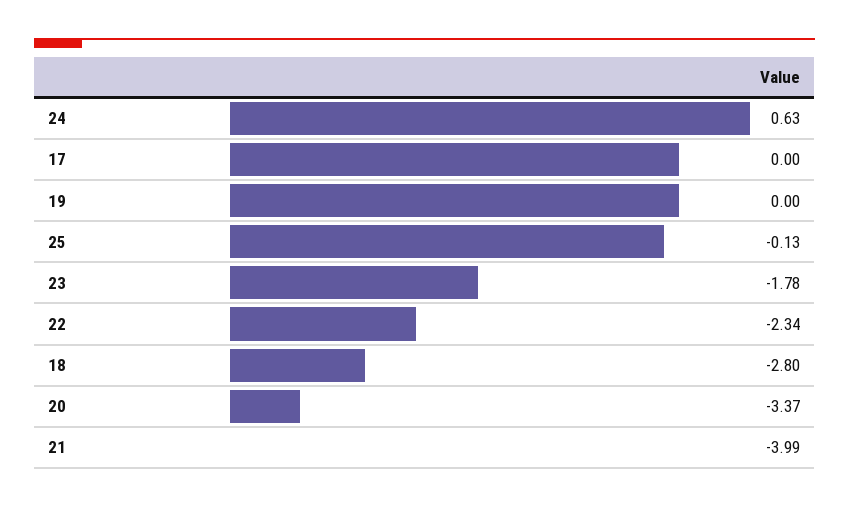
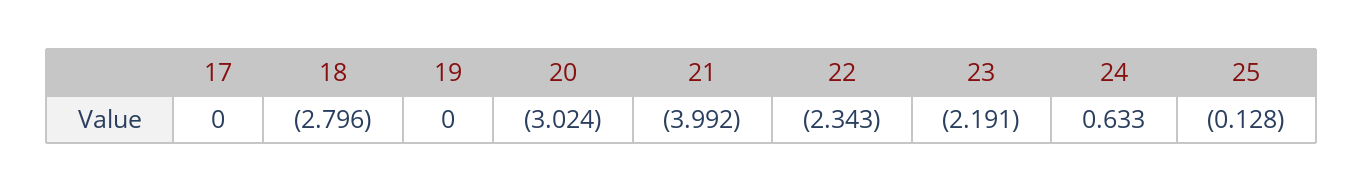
  {
    "24": 0.633,
    "17": 0,
    "19": 0,
    "25": -0.128,
-   "23": -1.78,
+   "23": -2.191,
    "22": -2.343,
    "18": -2.796,
-   "20": -3.37,
+   "20": -3.024,
    "21": -3.992
  }

